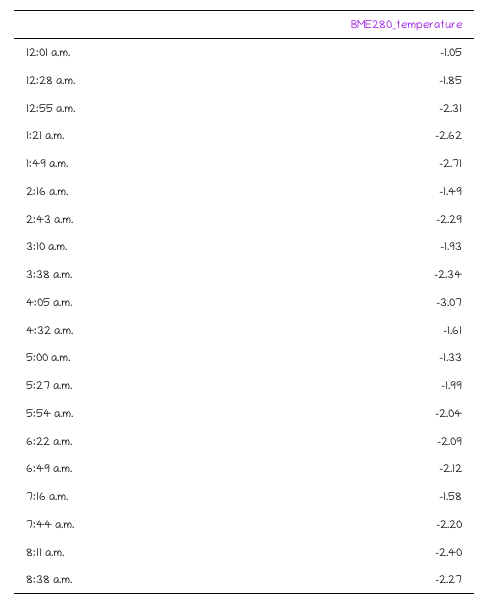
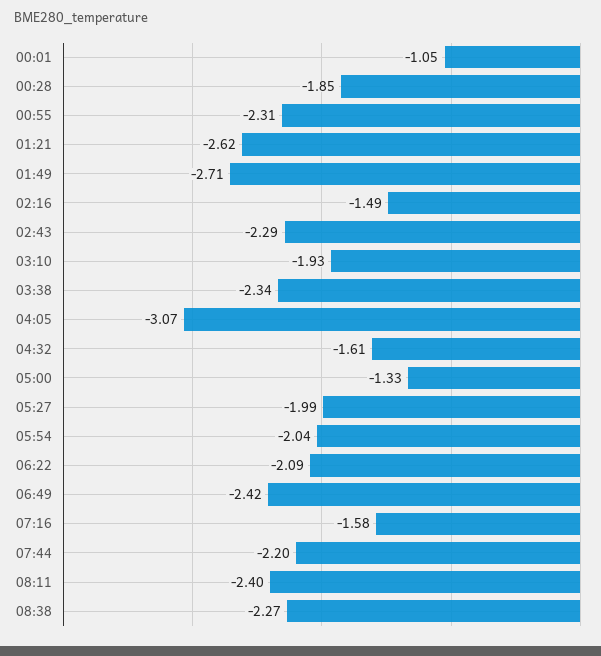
  {
    "12:01 a.m.": -1.05,
    "12:28 a.m.": -1.85,
    "12:55 a.m.": -2.31,
    "1:21 a.m.": -2.62,
    "1:49 a.m.": -2.71,
    "2:16 a.m.": -1.49,
    "2:43 a.m.": -2.29,
    "3:10 a.m.": -1.93,
    "3:38 a.m.": -2.34,
    "4:05 a.m.": -3.07,
    "4:32 a.m.": -1.61,
    "5:00 a.m.": -1.33,
    "5:27 a.m.": -1.99,
    "5:54 a.m.": -2.04,
    "6:22 a.m.": -2.09,
-   "6:49 a.m.": -2.12,
+   "6:49 a.m.": -2.42,
    "7:16 a.m.": -1.58,
    "7:44 a.m.": -2.2,
    "8:11 a.m.": -2.4,
    "8:38 a.m.": -2.27
  }

